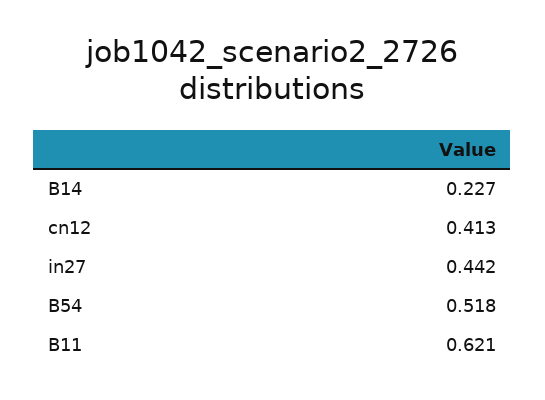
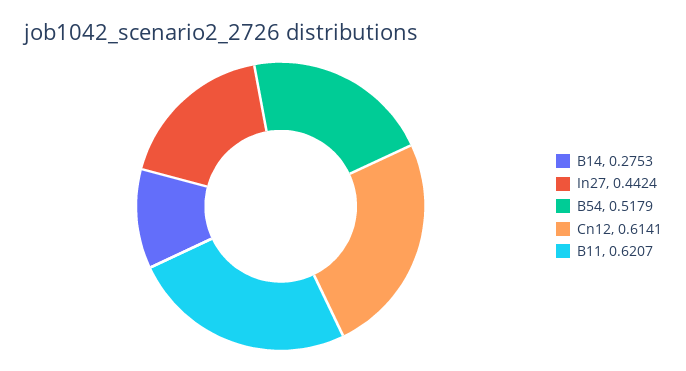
  {
-   "B14": 0.227,
+   "B14": 0.2753,
-   "cn12": 0.413,
+   "cn12": 0.6141,
    "in27": 0.4424,
    "B54": 0.5179,
    "B11": 0.6207
  }

